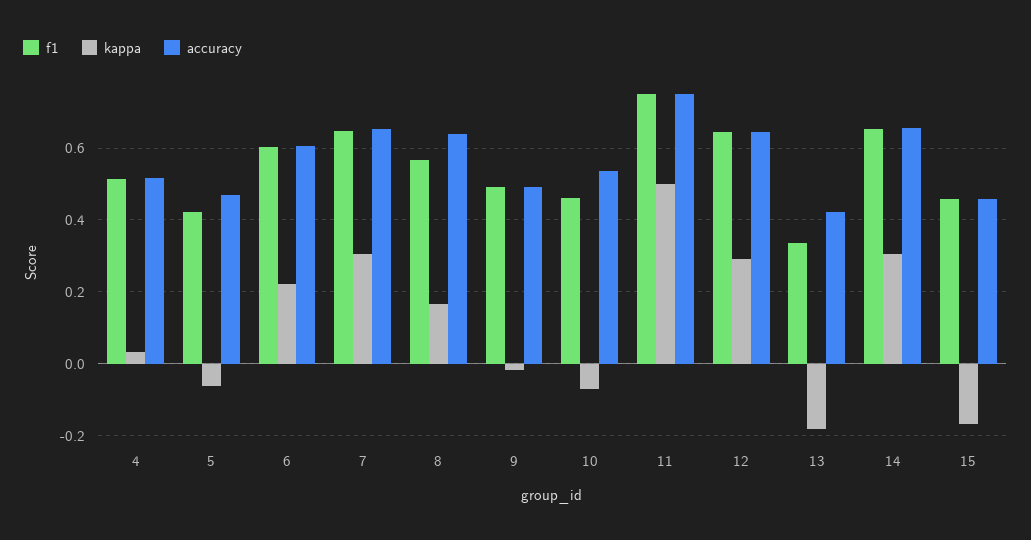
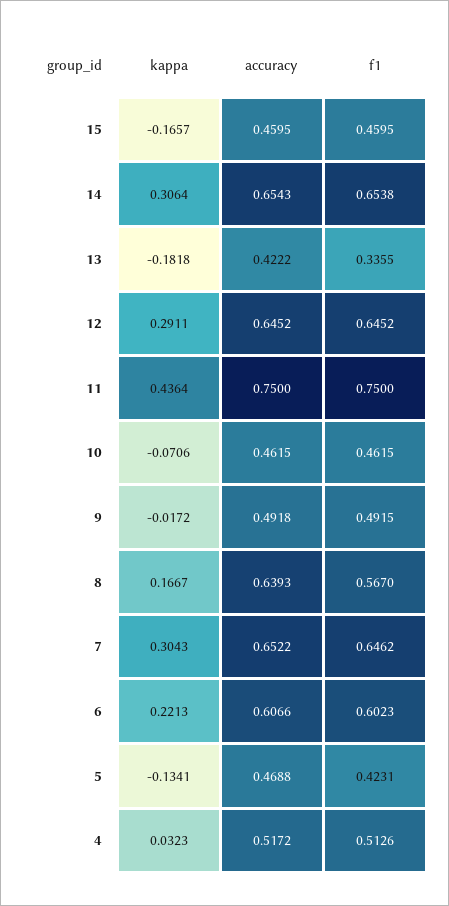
  {
    "f1": {
      "4": 0.5126,
      "5": 0.4231,
      "6": 0.6023,
      "7": 0.6462,
      "8": 0.567,
      "9": 0.4915,
      "10": 0.4615,
      "11": 0.75,
      "12": 0.6452,
      "13": 0.3355,
      "14": 0.6538,
      "15": 0.4595
    },
    "kappa": {
      "4": 0.0323,
-     "5": -0.06,
+     "5": -0.1341,
      "6": 0.2213,
      "7": 0.3043,
      "8": 0.1667,
      "9": -0.0172,
      "10": -0.0706,
-     "11": 0.5,
+     "11": 0.4364,
      "12": 0.2911,
      "13": -0.1818,
      "14": 0.3064,
      "15": -0.1657
    },
    "accuracy": {
      "4": 0.5172,
      "5": 0.4688,
      "6": 0.6066,
      "7": 0.6522,
      "8": 0.6393,
      "9": 0.4918,
-     "10": 0.54,
+     "10": 0.4615,
      "11": 0.75,
      "12": 0.6452,
      "13": 0.4222,
      "14": 0.6543,
      "15": 0.4595
    }
  }

